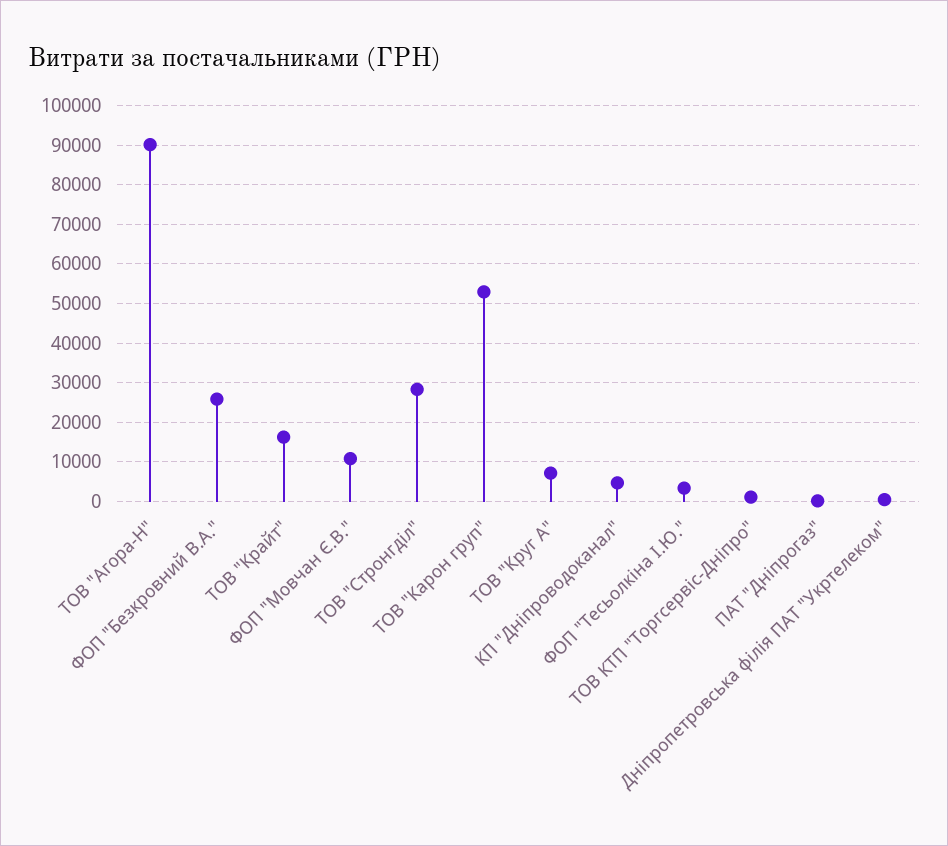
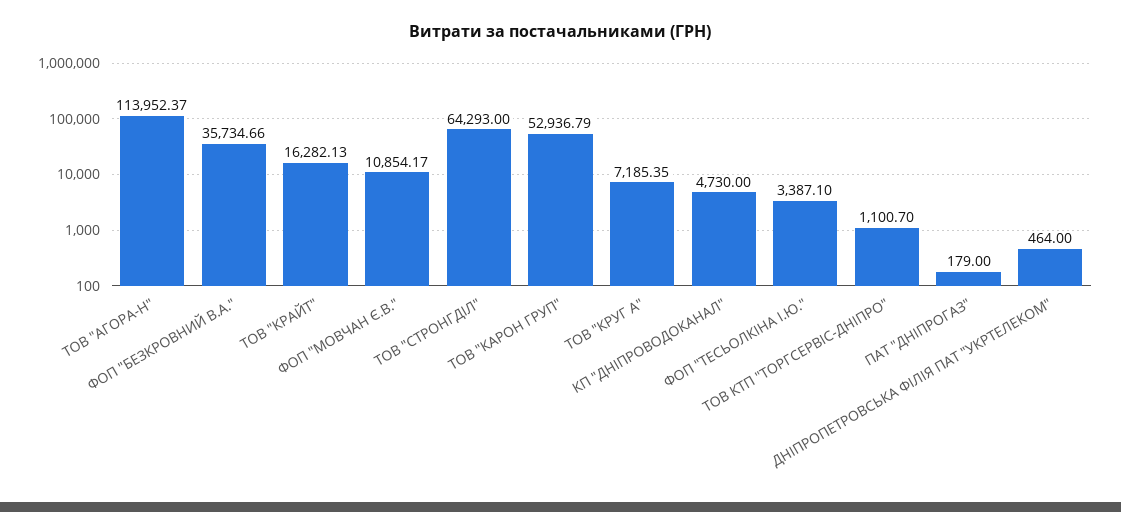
  {
-   "ТОВ \"Агора-Н\"": 90000,
+   "ТОВ \"Агора-Н\"": 113952.37,
-   "ФОП \"Безкровний В.А.\"": 26000,
+   "ФОП \"Безкровний В.А.\"": 35734.66,
    "ТОВ \"Крайт\"": 16282.13,
    "ФОП \"Мовчан Є.В.\"": 10854.17,
-   "ТОВ \"Стронгділ\"": 28000,
+   "ТОВ \"Стронгділ\"": 64293,
    "ТОВ \"Карон груп\"": 52936.79,
    "ТОВ \"Круг А\"": 7185.35,
    "КП \"Дніпроводоканал\"": 4730,
    "ФОП \"Тесьолкіна І.Ю.\"": 3387.1,
    "ТОВ КТП \"Торгсервіс-Дніпро\"": 1100.7,
    "ПАТ \"Дніпрогаз\"": 179,
    "Дніпропетровська філія ПАТ \"Укртелеком\"": 464
  }

